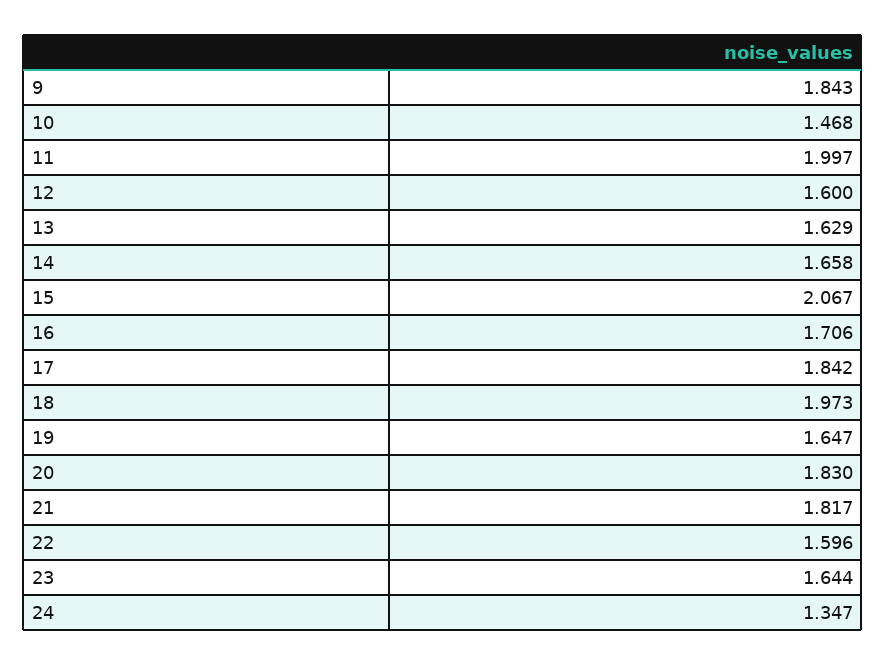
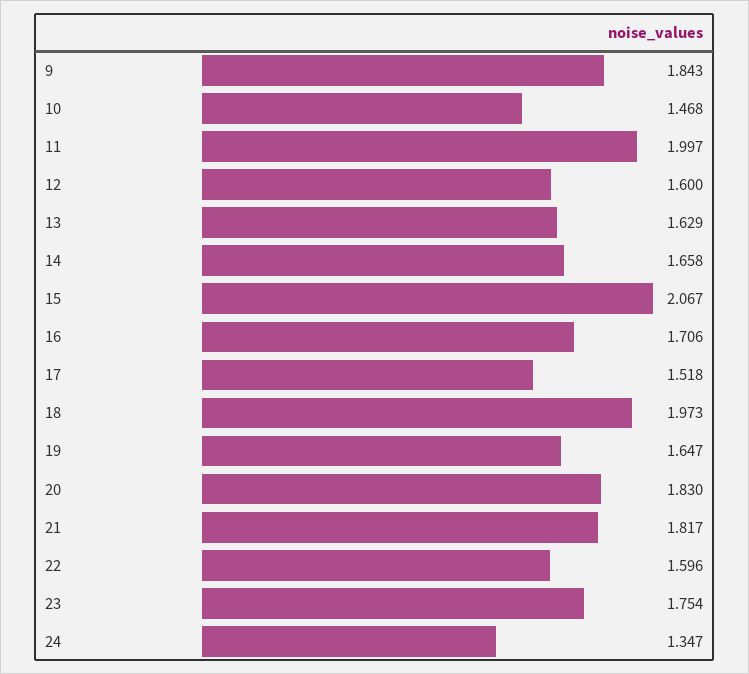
  {
    "9": 1.843,
    "10": 1.468,
    "11": 1.997,
    "12": 1.6,
    "13": 1.629,
    "14": 1.658,
    "15": 2.067,
    "16": 1.706,
-   "17": 1.842,
+   "17": 1.518,
    "18": 1.973,
    "19": 1.647,
    "20": 1.83,
    "21": 1.817,
    "22": 1.596,
-   "23": 1.644,
+   "23": 1.754,
    "24": 1.347
  }

